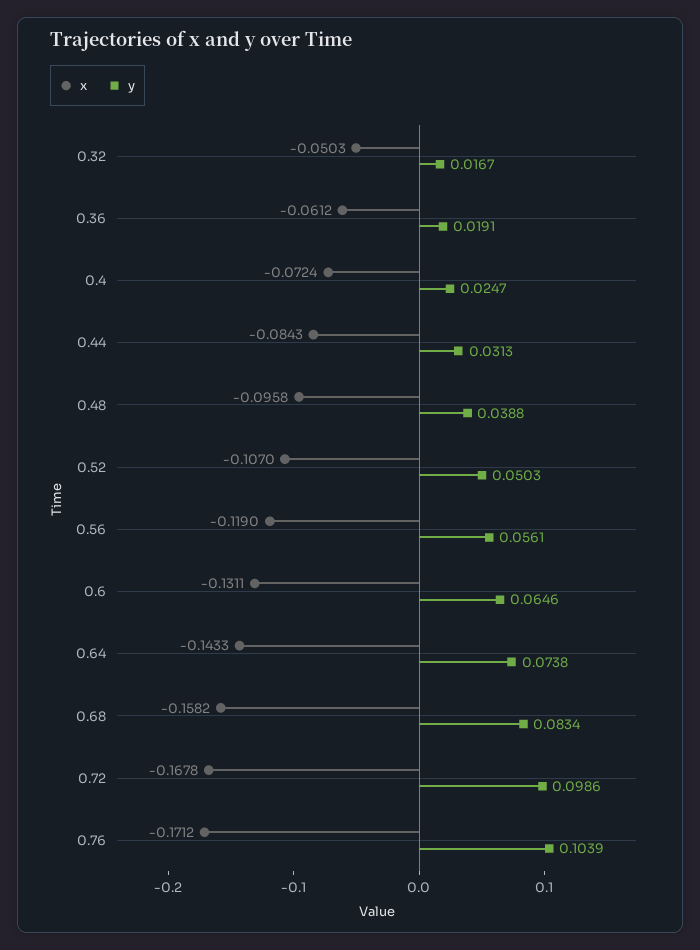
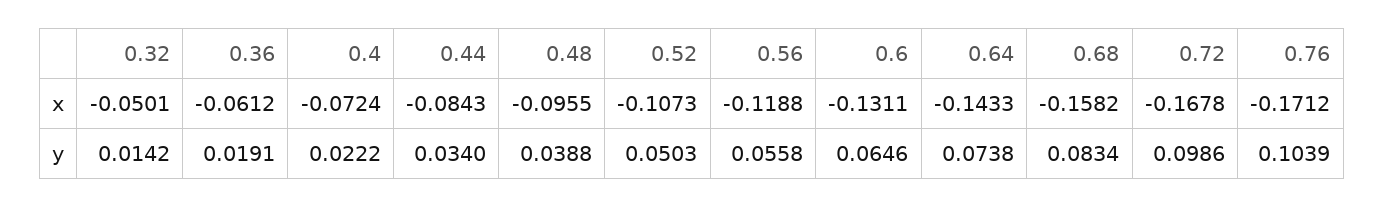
  {
    "x": {
-     "0.32": -0.0503,
+     "0.32": -0.0501,
      "0.36": -0.0612,
      "0.4": -0.0724,
      "0.44": -0.0843,
-     "0.48": -0.0958,
+     "0.48": -0.0955,
-     "0.52": -0.107,
+     "0.52": -0.1073,
-     "0.56": -0.119,
+     "0.56": -0.1188,
      "0.6": -0.1311,
      "0.64": -0.1433,
      "0.68": -0.1582,
      "0.72": -0.1678,
      "0.76": -0.1712
    },
    "y": {
-     "0.32": 0.0167,
+     "0.32": 0.0142,
      "0.36": 0.0191,
-     "0.4": 0.0247,
+     "0.4": 0.0222,
-     "0.44": 0.0313,
+     "0.44": 0.034,
      "0.48": 0.0388,
      "0.52": 0.0503,
-     "0.56": 0.0561,
+     "0.56": 0.0558,
      "0.6": 0.0646,
      "0.64": 0.0738,
      "0.68": 0.0834,
      "0.72": 0.0986,
      "0.76": 0.1039
    }
  }

